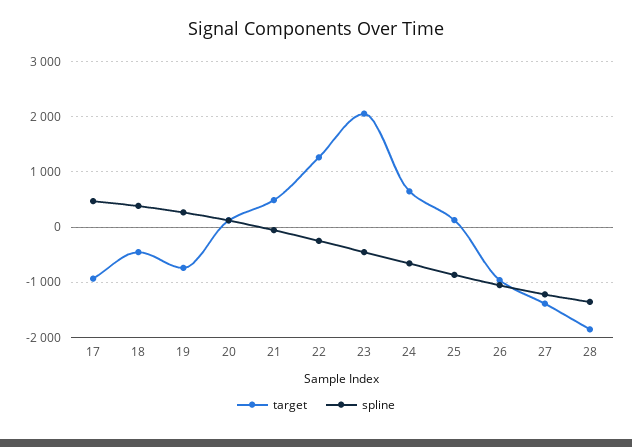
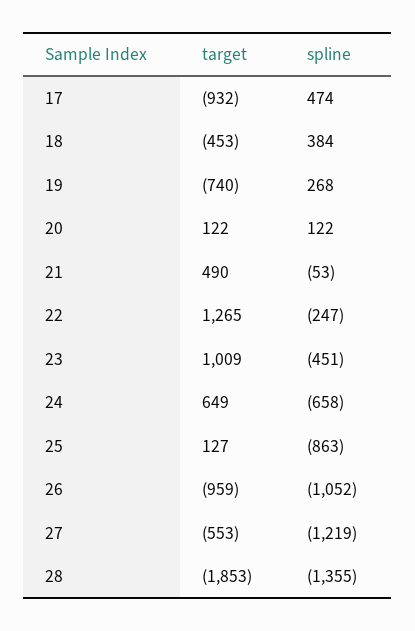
  {
    "target": {
      "17": -932,
      "18": -453,
      "19": -740,
      "20": 122,
      "21": 490,
      "22": 1265,
-     "23": 2000,
+     "23": 1009,
      "24": 649,
      "25": 127,
      "26": -959,
-     "27": -1400,
+     "27": -553,
      "28": -1853
    },
    "spline": {
      "17": 474,
      "18": 384,
      "19": 268,
      "20": 122,
      "21": -53,
      "22": -247,
      "23": -451,
      "24": -658,
      "25": -863,
      "26": -1052,
      "27": -1219,
      "28": -1355
    }
  }

